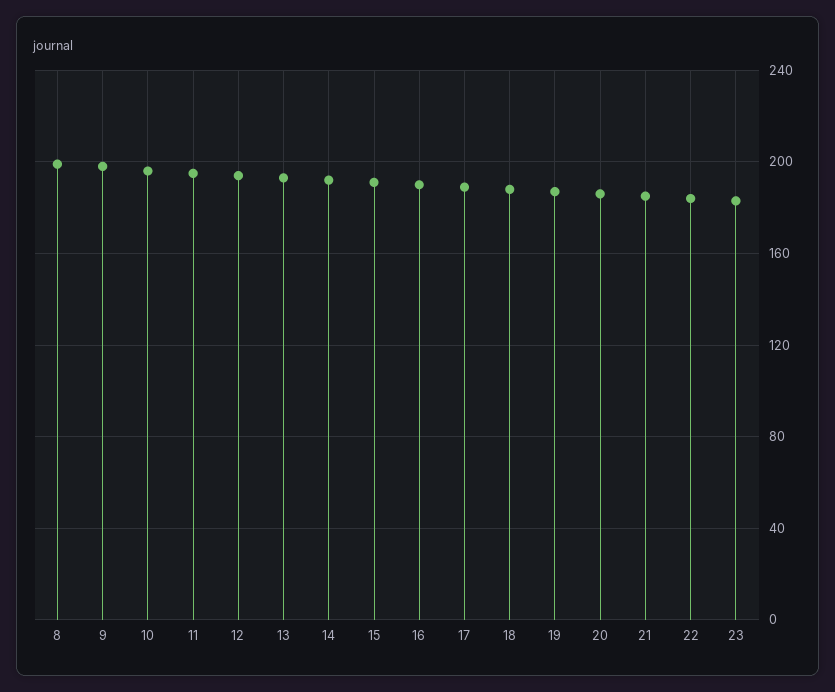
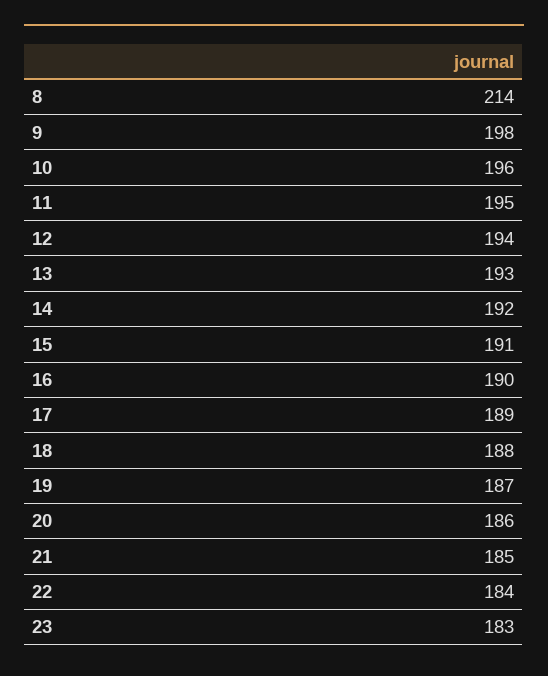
  {
-   "8": 200,
+   "8": 214,
    "9": 198,
    "10": 196,
    "11": 195,
    "12": 194,
    "13": 193,
    "14": 192,
    "15": 191,
    "16": 190,
    "17": 189,
    "18": 188,
    "19": 187,
    "20": 186,
    "21": 185,
    "22": 184,
    "23": 183
  }

